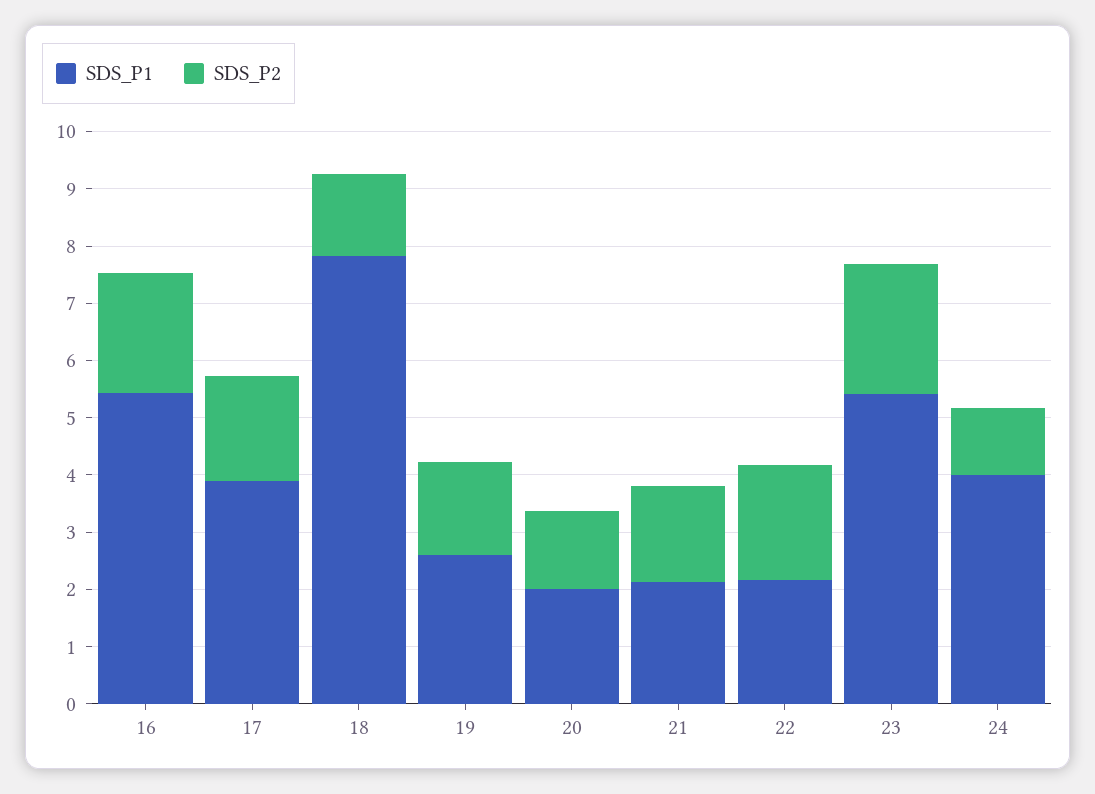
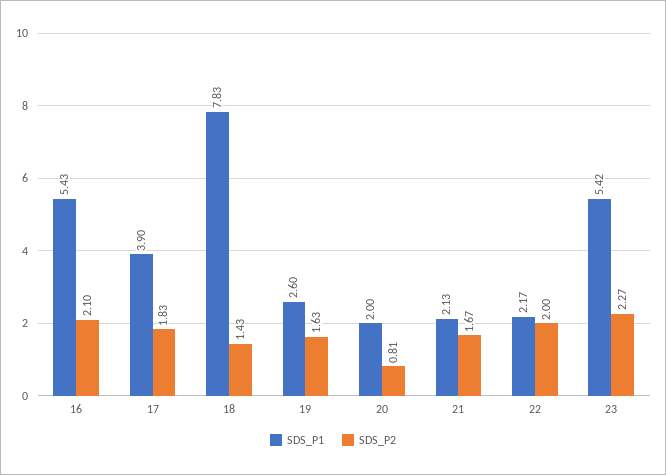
  {
    "SDS_P1": {
      "16": 5.43,
      "17": 3.9,
      "18": 7.83,
      "19": 2.6,
      "20": 2,
      "21": 2.13,
      "22": 2.17,
-     "23": 5.42,
+     "23": 5.42
-     "24": 4
    },
    "SDS_P2": {
      "16": 2.1,
      "17": 1.83,
      "18": 1.43,
      "19": 1.63,
-     "20": 1.4,
+     "20": 0.81,
      "21": 1.67,
      "22": 2,
-     "23": 2.27,
+     "23": 2.27
-     "24": 1.2
    }
  }

